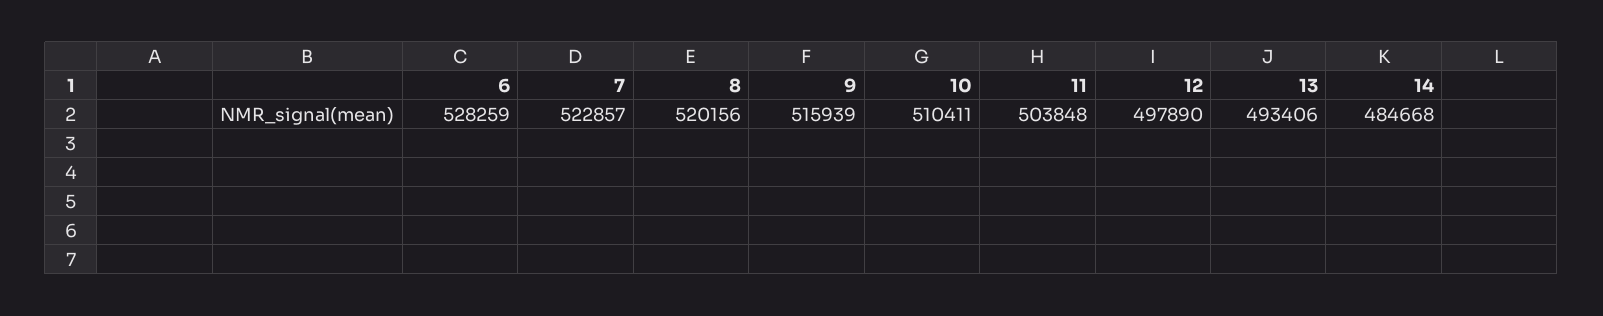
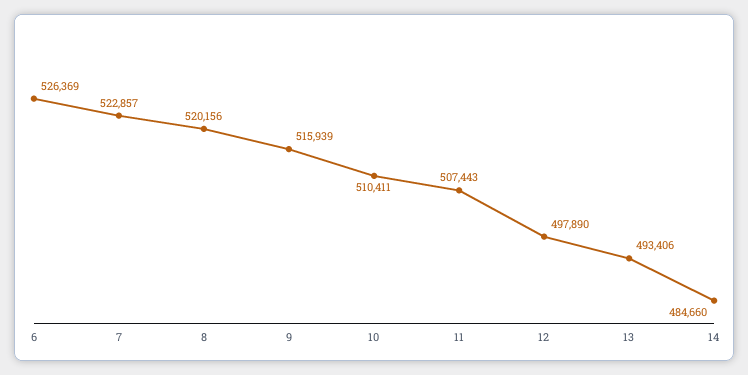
  {
-   "6": 528259,
+   "6": 526369,
    "7": 522857,
    "8": 520156,
    "9": 515939,
    "10": 510411,
-   "11": 503848,
+   "11": 507443,
    "12": 497890,
    "13": 493406,
-   "14": 484668
+   "14": 484660
  }

